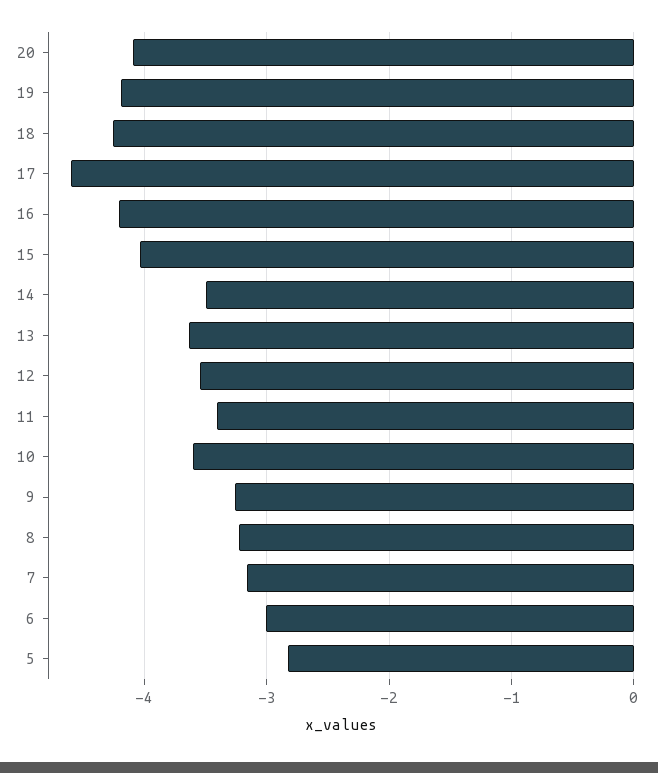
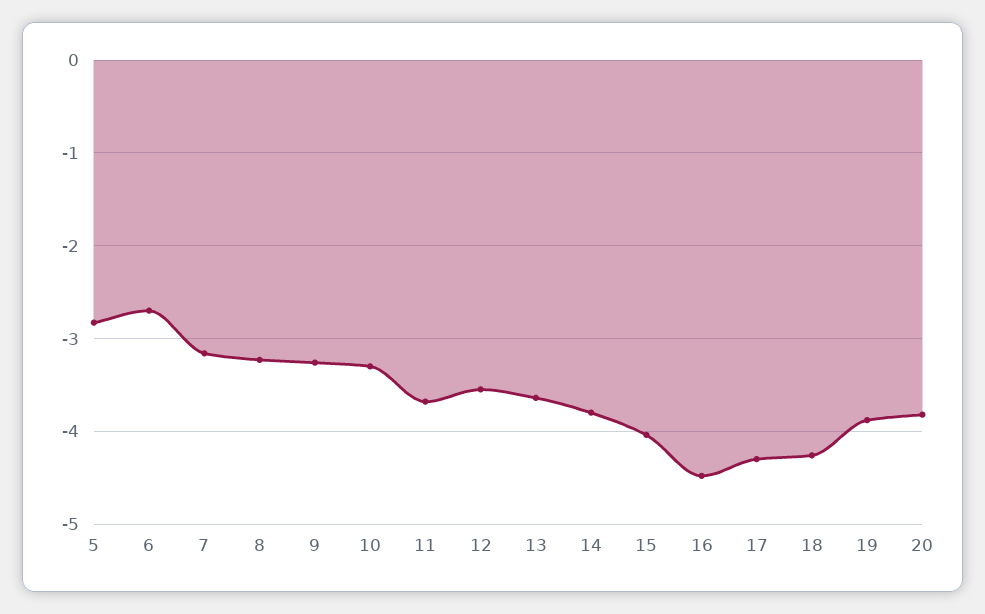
  {
-   "20": -4.1,
+   "20": -3.8,
-   "19": -4.2,
+   "19": -3.9,
    "18": -4.3,
-   "17": -4.6,
+   "17": -4.3,
-   "16": -4.2,
+   "16": -4.5,
    "15": -4,
-   "14": -3.5,
+   "14": -3.8,
    "13": -3.6,
    "12": -3.6,
-   "11": -3.4,
+   "11": -3.7,
-   "10": -3.6,
+   "10": -3.3,
    "9": -3.3,
    "8": -3.2,
    "7": -3.2,
-   "6": -3,
+   "6": -2.7,
    "5": -2.8
  }

